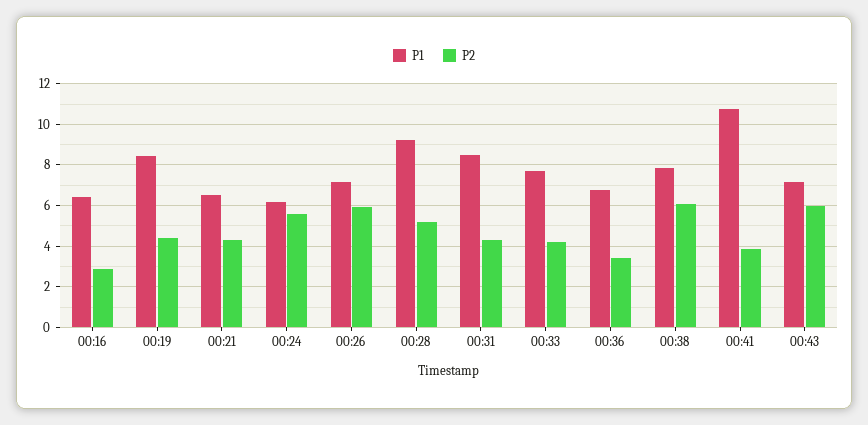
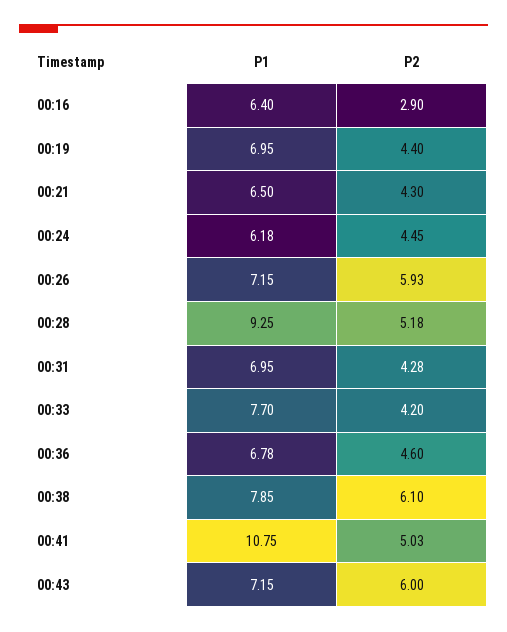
  {
    "P1": {
      "00:16": 6.4,
-     "00:19": 8.5,
+     "00:19": 6.95,
      "00:21": 6.5,
      "00:24": 6.18,
      "00:26": 7.15,
      "00:28": 9.25,
-     "00:31": 8.5,
+     "00:31": 6.95,
      "00:33": 7.7,
      "00:36": 6.78,
      "00:38": 7.85,
      "00:41": 10.75,
      "00:43": 7.15
    },
    "P2": {
      "00:16": 2.9,
      "00:19": 4.4,
      "00:21": 4.3,
-     "00:24": 5.5,
+     "00:24": 4.45,
      "00:26": 5.93,
      "00:28": 5.18,
      "00:31": 4.28,
      "00:33": 4.2,
-     "00:36": 3.5,
+     "00:36": 4.6,
      "00:38": 6.1,
-     "00:41": 4,
+     "00:41": 5.03,
      "00:43": 6
    }
  }

